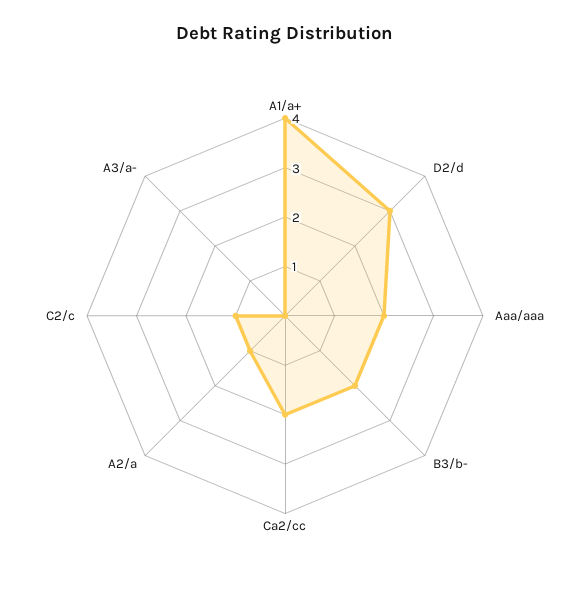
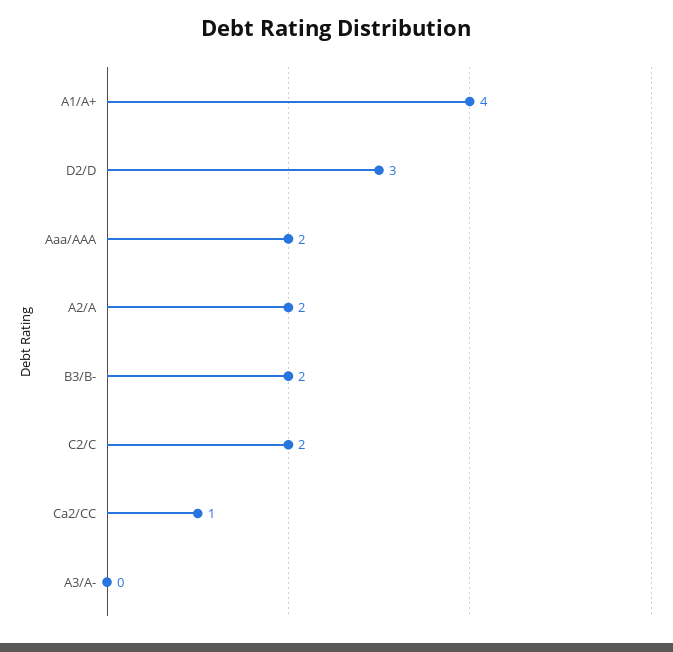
  {
    "A1/a+": 4,
    "D2/d": 3,
    "Aaa/aaa": 2,
    "B3/b-": 2,
-   "Ca2/cc": 2,
+   "Ca2/cc": 1,
-   "A2/a": 1,
+   "A2/a": 2,
-   "C2/c": 1,
+   "C2/c": 2,
    "A3/a-": 0
  }

